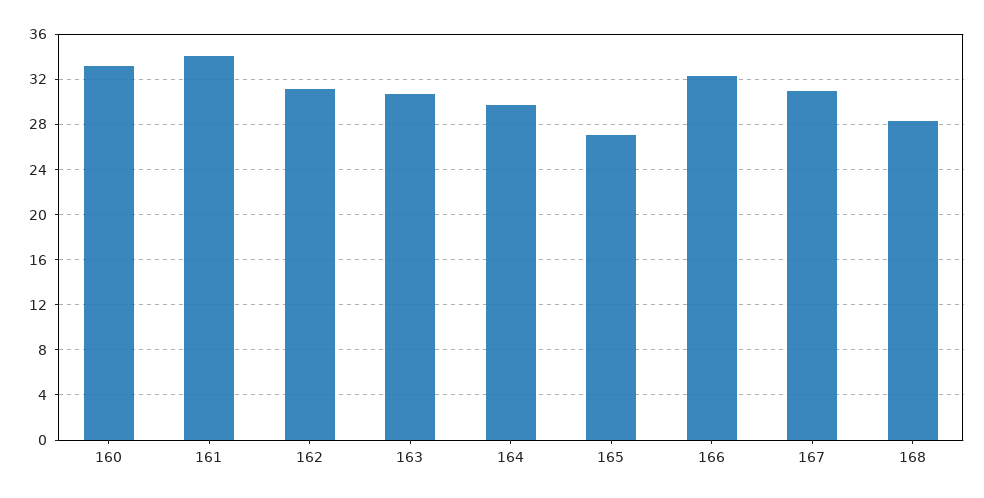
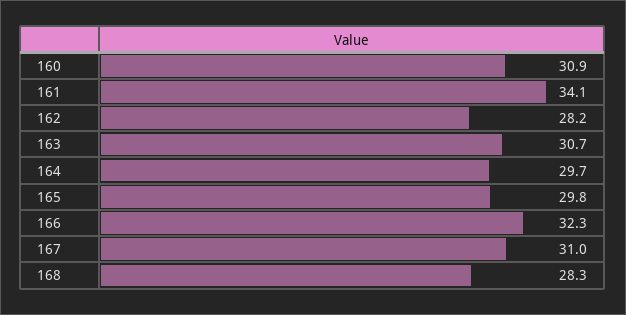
  {
-   "160": 33,
+   "160": 30.9,
    "161": 34.1,
-   "162": 31,
+   "162": 28.2,
    "163": 30.7,
    "164": 29.7,
-   "165": 27,
+   "165": 29.8,
    "166": 32.3,
    "167": 31,
    "168": 28.3
  }

